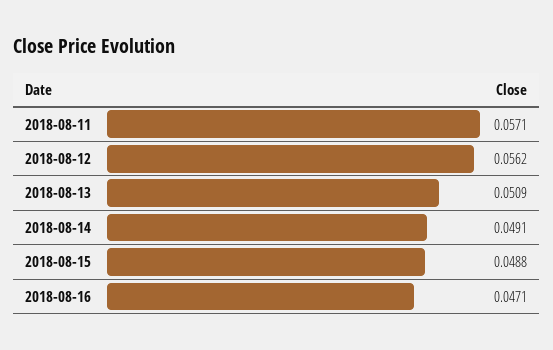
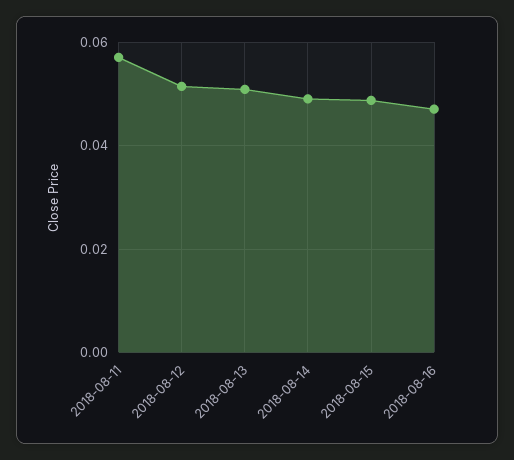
  {
    "2018-08-11": 0.0571,
-   "2018-08-12": 0.0562,
+   "2018-08-12": 0.052,
    "2018-08-13": 0.0509,
    "2018-08-14": 0.0491,
    "2018-08-15": 0.0488,
    "2018-08-16": 0.0471
  }

